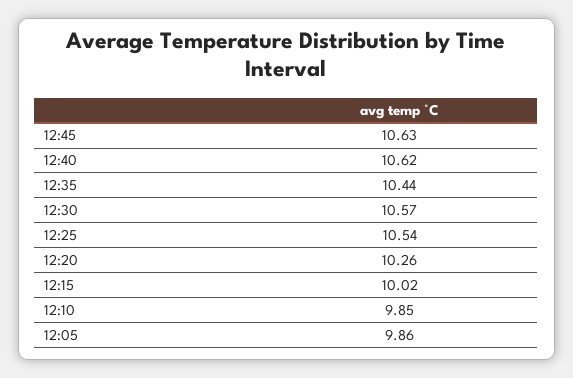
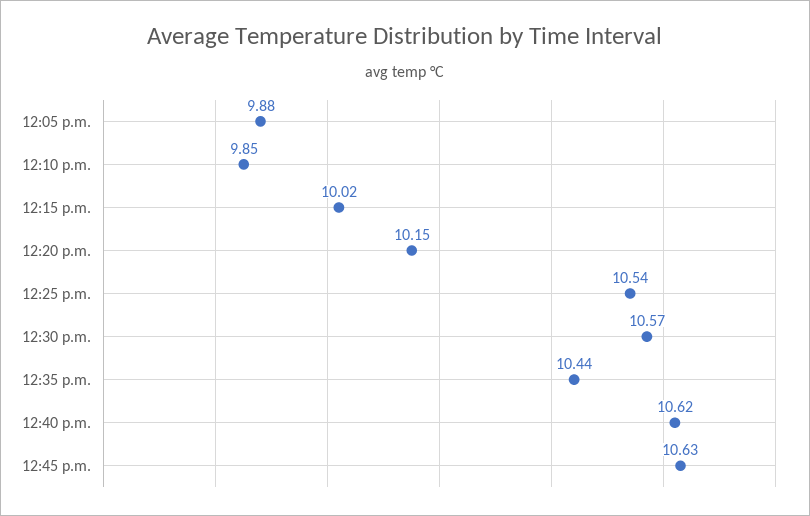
  {
    "12:45": 10.63,
    "12:40": 10.62,
    "12:35": 10.44,
    "12:30": 10.57,
    "12:25": 10.54,
-   "12:20": 10.26,
+   "12:20": 10.15,
    "12:15": 10.02,
    "12:10": 9.85,
-   "12:05": 9.86
+   "12:05": 9.88
  }

